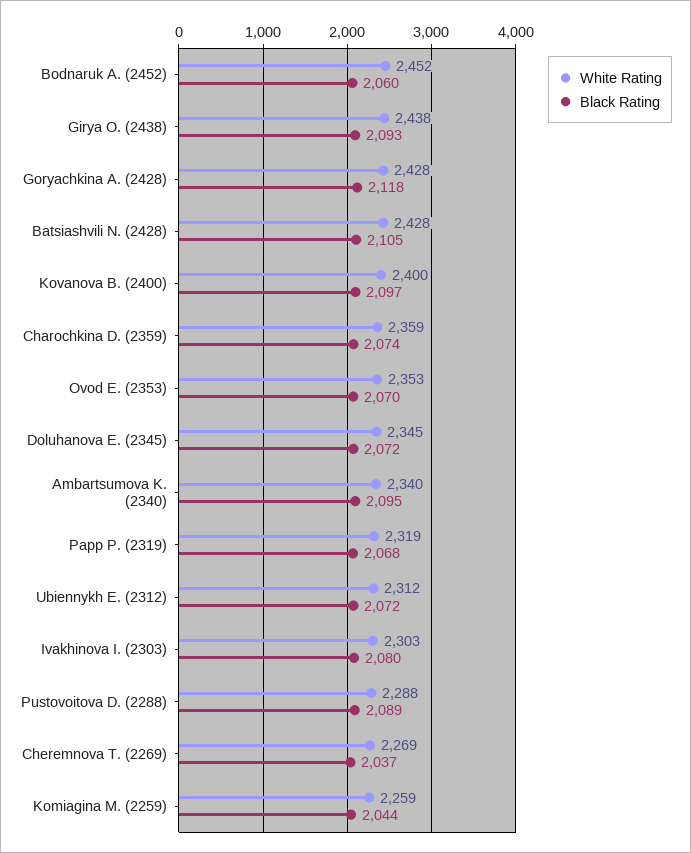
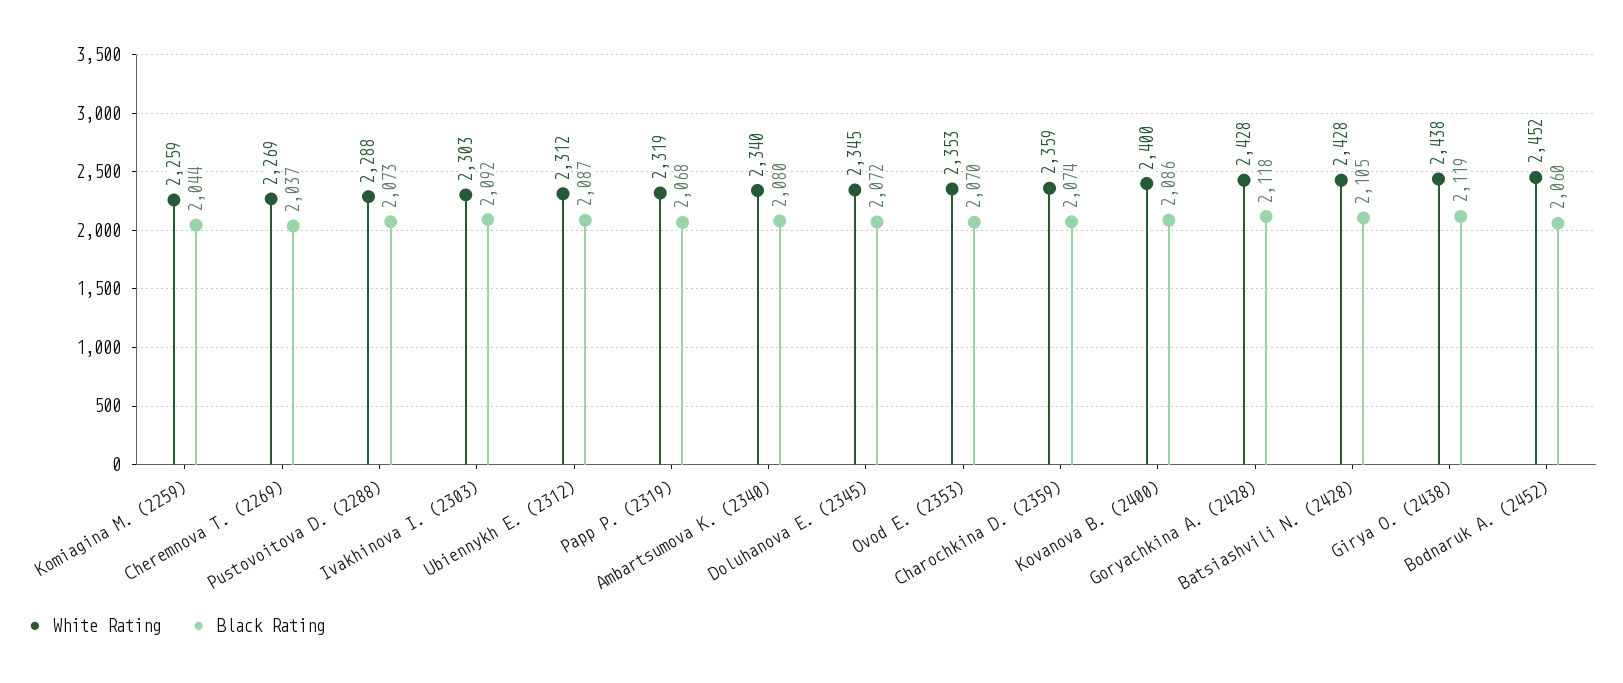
  {
    "White Rating": {
      "Bodnaruk A. (2452)": 2452,
      "Girya O. (2438)": 2438,
      "Goryachkina A. (2428)": 2428,
      "Batsiashvili N. (2428)": 2428,
      "Kovanova B. (2400)": 2400,
      "Charochkina D. (2359)": 2359,
      "Ovod E. (2353)": 2353,
      "Doluhanova E. (2345)": 2345,
      "Ambartsumova K. (2340)": 2340,
      "Papp P. (2319)": 2319,
      "Ubiennykh E. (2312)": 2312,
      "Ivakhinova I. (2303)": 2303,
      "Pustovoitova D. (2288)": 2288,
      "Cheremnova T. (2269)": 2269,
      "Komiagina M. (2259)": 2259
    },
    "Black Rating": {
      "Bodnaruk A. (2452)": 2060,
-     "Girya O. (2438)": 2093,
+     "Girya O. (2438)": 2119,
      "Goryachkina A. (2428)": 2118,
      "Batsiashvili N. (2428)": 2105,
-     "Kovanova B. (2400)": 2097,
+     "Kovanova B. (2400)": 2086,
      "Charochkina D. (2359)": 2074,
      "Ovod E. (2353)": 2070,
      "Doluhanova E. (2345)": 2072,
-     "Ambartsumova K. (2340)": 2095,
+     "Ambartsumova K. (2340)": 2080,
      "Papp P. (2319)": 2068,
-     "Ubiennykh E. (2312)": 2072,
+     "Ubiennykh E. (2312)": 2087,
-     "Ivakhinova I. (2303)": 2080,
+     "Ivakhinova I. (2303)": 2092,
-     "Pustovoitova D. (2288)": 2089,
+     "Pustovoitova D. (2288)": 2073,
      "Cheremnova T. (2269)": 2037,
      "Komiagina M. (2259)": 2044
    }
  }

